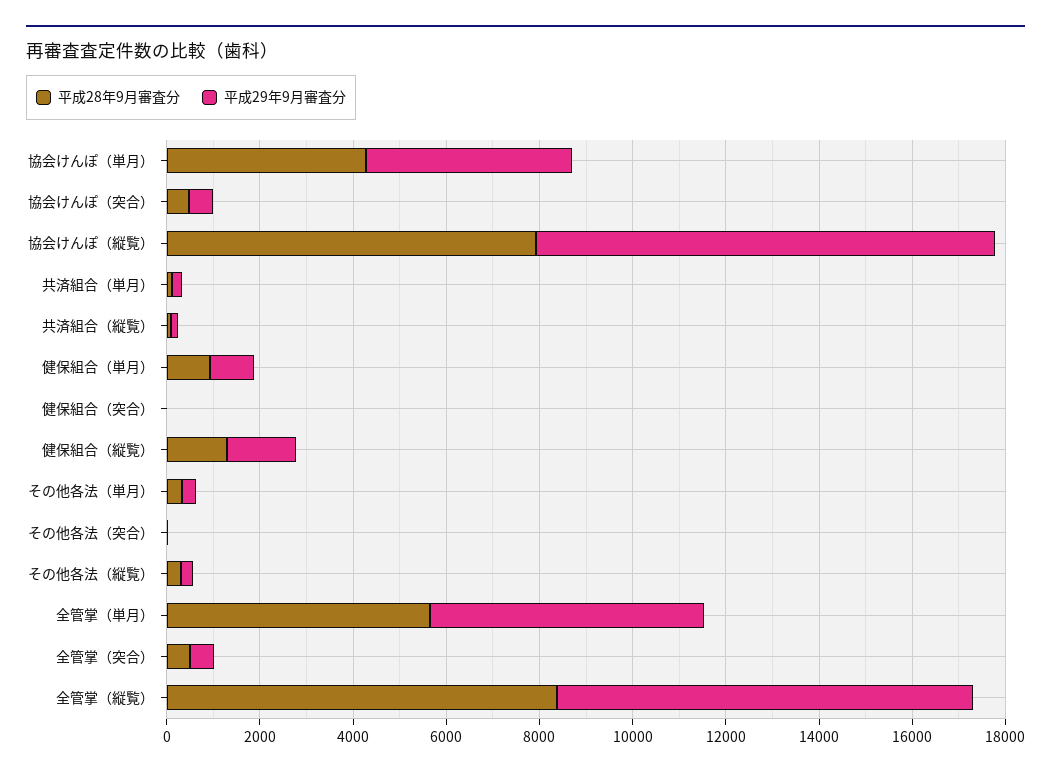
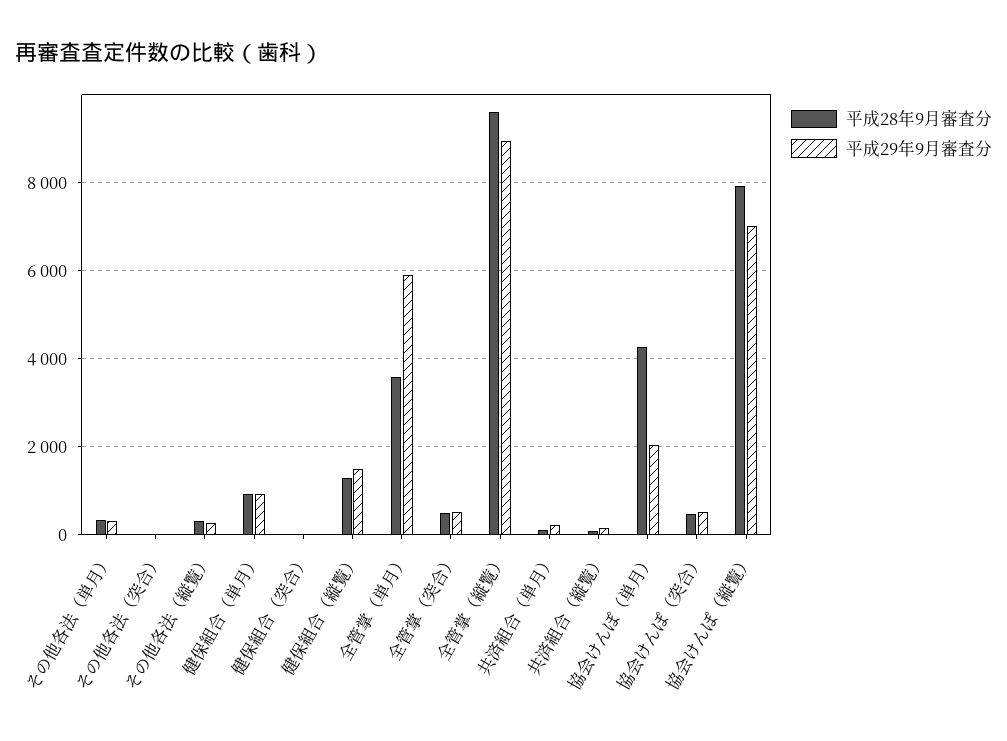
  {
    "平成28年9月審査分": {
      "協会けんぽ（単月）": 4200,
      "協会けんぽ（突合）": 400,
      "協会けんぽ（縦覧）": 8000,
      "共済組合（単月）": 200,
      "共済組合（縦覧）": 0,
      "健保組合（単月）": 1000,
      "健保組合（突合）": 0,
      "健保組合（縦覧）": 1200,
      "その他各法（単月）": 400,
      "その他各法（突合）": 0,
      "その他各法（縦覧）": 400,
-     "全管掌（単月）": 5500,
+     "全管掌（単月）": 3600,
      "全管掌（突合）": 400,
-     "全管掌（縦覧）": 8500
+     "全管掌（縦覧）": 9600
    },
    "平成29年9月審査分": {
-     "協会けんぽ（単月）": 4500,
+     "協会けんぽ（単月）": 2000,
      "協会けんぽ（突合）": 600,
-     "協会けんぽ（縦覧）": 10000,
+     "協会けんぽ（縦覧）": 7000,
      "共済組合（単月）": 200,
      "共済組合（縦覧）": 200,
      "健保組合（単月）": 1000,
      "健保組合（突合）": 0,
      "健保組合（縦覧）": 1400,
      "その他各法（単月）": 400,
      "その他各法（突合）": 0,
      "その他各法（縦覧）": 200,
      "全管掌（単月）": 5800,
      "全管掌（突合）": 600,
      "全管掌（縦覧）": 9000
    }
  }

